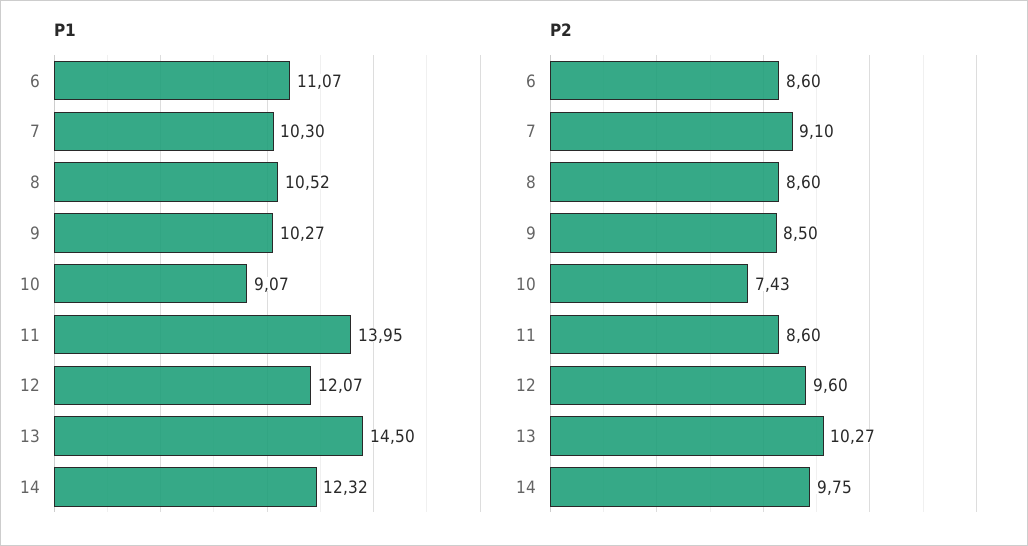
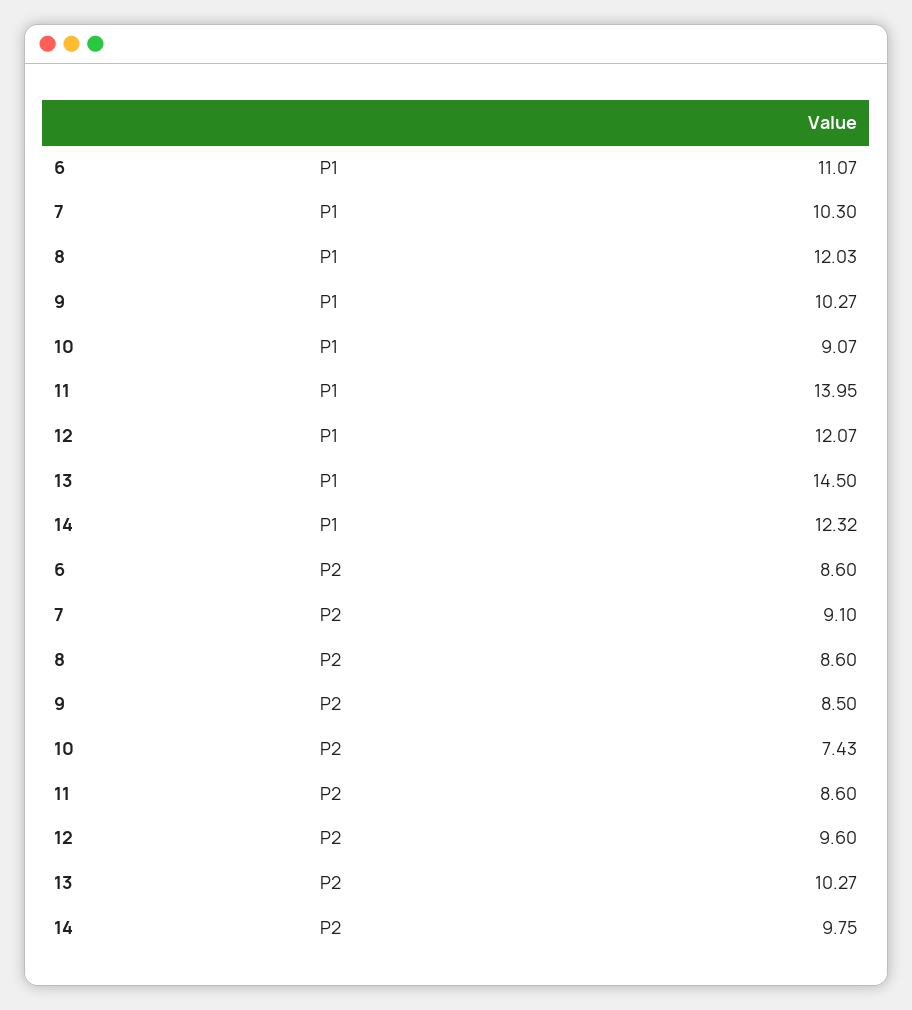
  {
    "P1": {
      "6": 11.07,
      "7": 10.3,
-     "8": 10.52,
+     "8": 12.03,
      "9": 10.27,
      "10": 9.07,
      "11": 13.95,
      "12": 12.07,
      "13": 14.5,
      "14": 12.32
    },
    "P2": {
      "6": 8.6,
      "7": 9.1,
      "8": 8.6,
      "9": 8.5,
      "10": 7.43,
      "11": 8.6,
      "12": 9.6,
      "13": 10.27,
      "14": 9.75
    }
  }

